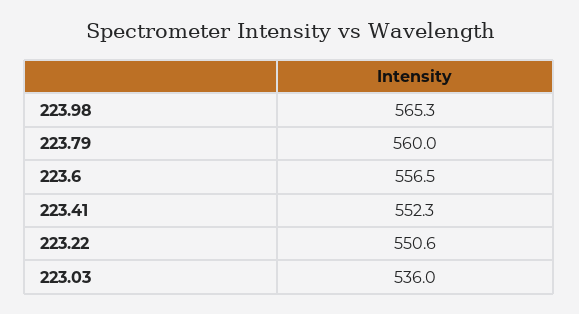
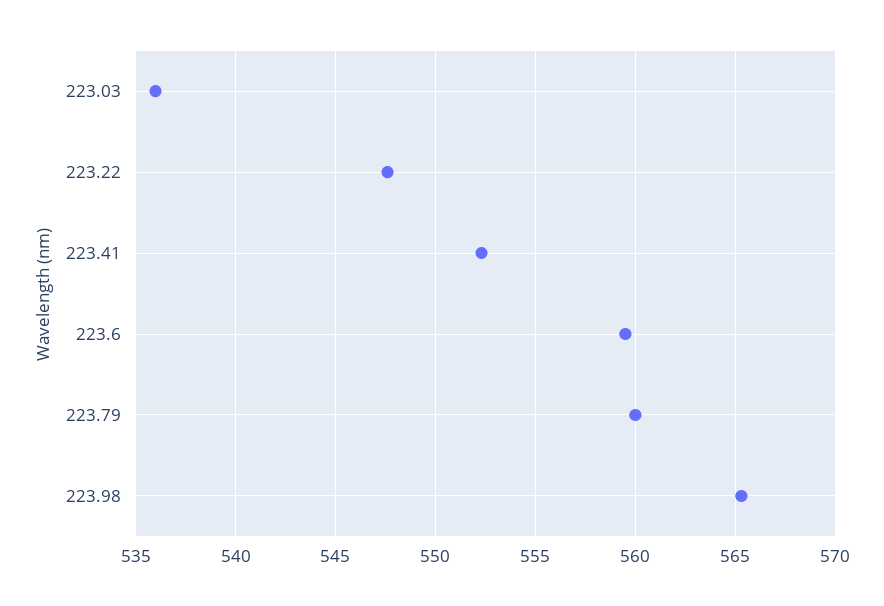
  {
    "223.98": 565.3,
    "223.79": 560,
-   "223.6": 556.5,
+   "223.6": 559.5,
    "223.41": 552.3,
-   "223.22": 550.6,
+   "223.22": 547.5,
    "223.03": 536
  }

